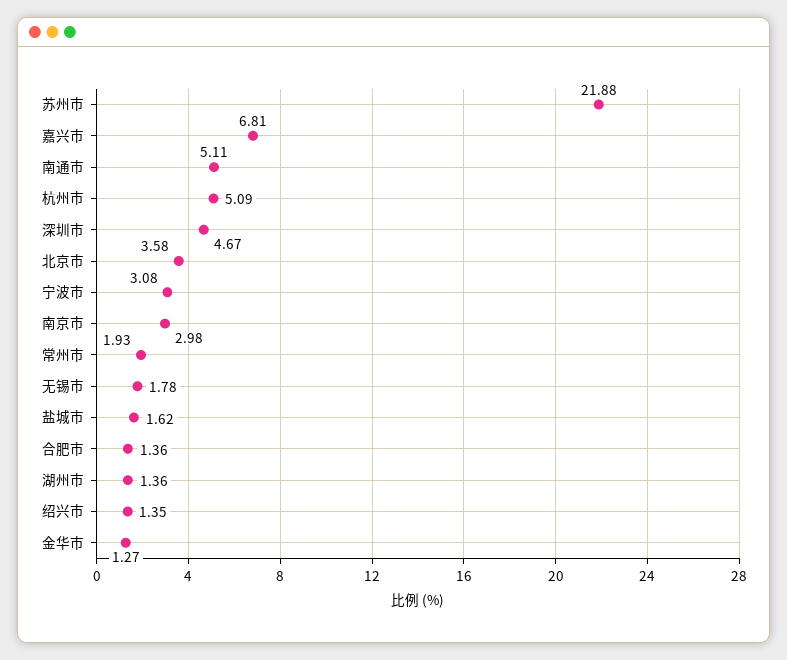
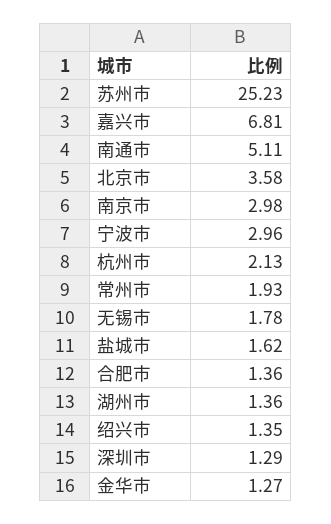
  {
-   "苏州市": 21.88,
+   "苏州市": 25.23,
    "嘉兴市": 6.81,
    "南通市": 5.11,
-   "杭州市": 5.09,
+   "杭州市": 2.13,
-   "深圳市": 4.67,
+   "深圳市": 1.29,
    "北京市": 3.58,
-   "宁波市": 3.08,
+   "宁波市": 2.96,
    "南京市": 2.98,
    "常州市": 1.93,
    "无锡市": 1.78,
    "盐城市": 1.62,
    "合肥市": 1.36,
    "湖州市": 1.36,
    "绍兴市": 1.35,
    "金华市": 1.27
  }

